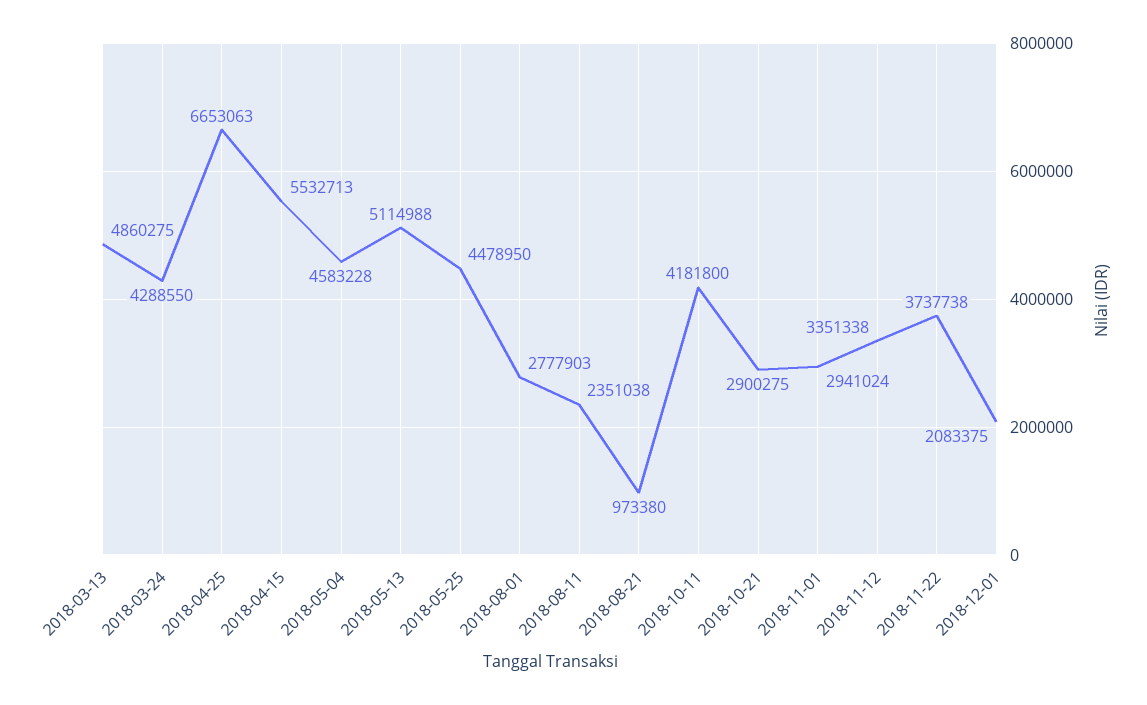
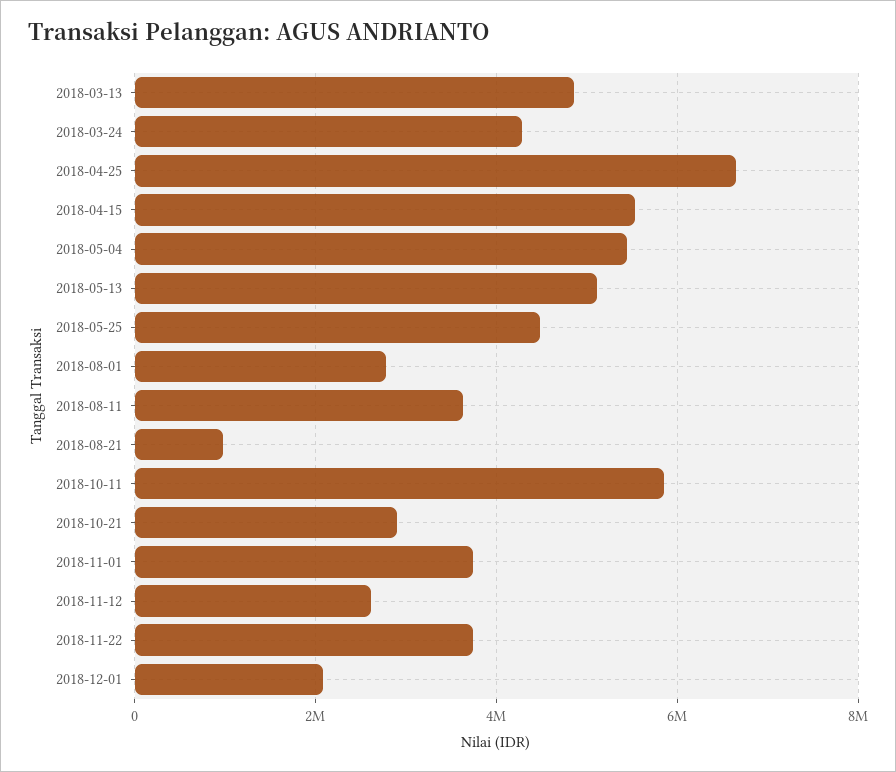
  {
    "2018-03-13": 4860275,
    "2018-03-24": 4288550,
    "2018-04-25": 6653063,
    "2018-04-15": 5532713,
-   "2018-05-04": 4583228,
+   "2018-05-04": 5400000,
    "2018-05-13": 5114988,
    "2018-05-25": 4478950,
    "2018-08-01": 2777903,
-   "2018-08-11": 2351038,
+   "2018-08-11": 3600000,
    "2018-08-21": 973380,
-   "2018-10-11": 4181800,
+   "2018-10-11": 5800000,
    "2018-10-21": 2900275,
-   "2018-11-01": 2941024,
+   "2018-11-01": 3800000,
-   "2018-11-12": 3351338,
+   "2018-11-12": 2600000,
    "2018-11-22": 3737738,
    "2018-12-01": 2083375
  }

